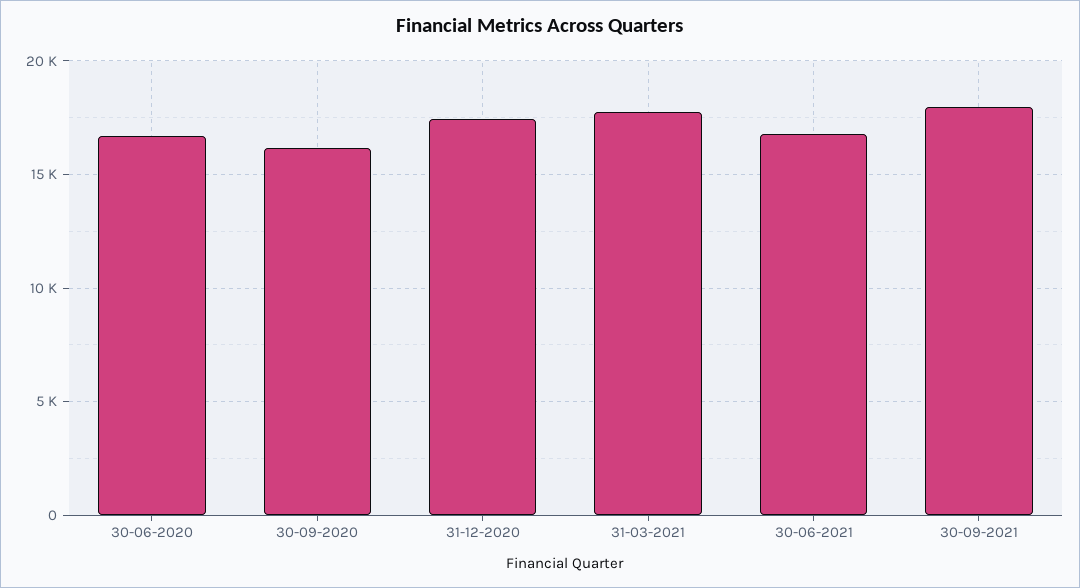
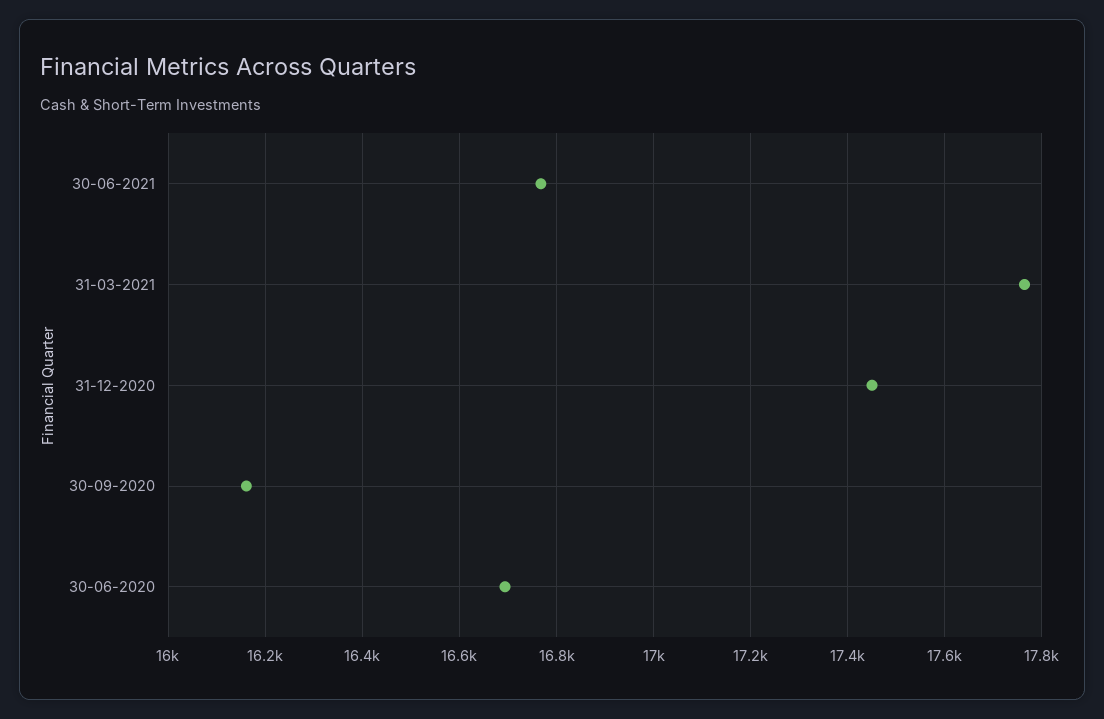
  {
    "30-06-2020": 16700,
    "30-09-2020": 16160,
    "31-12-2020": 17460,
    "31-03-2021": 17760,
-   "30-06-2021": 16760,
+   "30-06-2021": 16760
-   "30-09-2021": 18000
  }

